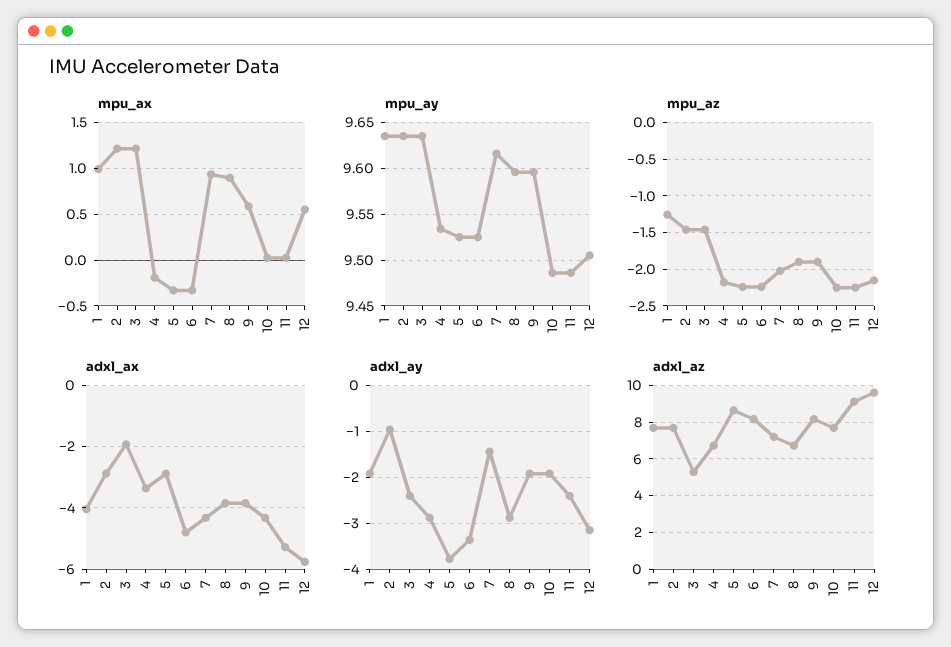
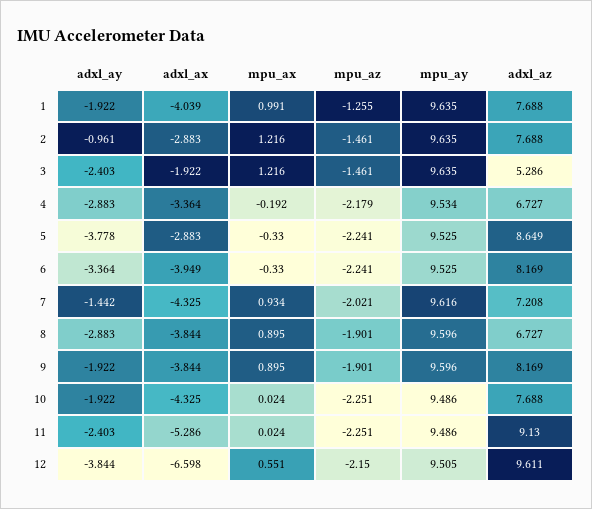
  {
    "mpu_ax": {
      "1": 0.991,
      "2": 1.216,
      "3": 1.216,
      "4": -0.192,
      "5": -0.33,
      "6": -0.33,
      "7": 0.934,
      "8": 0.895,
-     "9": 0.6,
+     "9": 0.895,
      "10": 0.024,
      "11": 0.024,
      "12": 0.551
    },
    "mpu_ay": {
      "1": 9.635,
      "2": 9.635,
      "3": 9.635,
      "4": 9.534,
      "5": 9.525,
      "6": 9.525,
      "7": 9.616,
      "8": 9.596,
      "9": 9.596,
      "10": 9.486,
      "11": 9.486,
      "12": 9.505
    },
    "mpu_az": {
      "1": -1.255,
      "2": -1.461,
      "3": -1.461,
      "4": -2.179,
      "5": -2.241,
      "6": -2.241,
      "7": -2.021,
      "8": -1.901,
      "9": -1.901,
      "10": -2.251,
      "11": -2.251,
      "12": -2.15
    },
    "adxl_ax": {
      "1": -4.039,
      "2": -2.883,
      "3": -1.922,
      "4": -3.364,
      "5": -2.883,
-     "6": -4.8,
+     "6": -3.949,
      "7": -4.325,
      "8": -3.844,
      "9": -3.844,
      "10": -4.325,
      "11": -5.286,
-     "12": -5.8
+     "12": -6.598
    },
    "adxl_ay": {
      "1": -1.922,
      "2": -0.961,
      "3": -2.403,
      "4": -2.883,
      "5": -3.778,
      "6": -3.364,
      "7": -1.442,
      "8": -2.883,
      "9": -1.922,
      "10": -1.922,
      "11": -2.403,
-     "12": -3.2
+     "12": -3.844
    },
    "adxl_az": {
      "1": 7.688,
      "2": 7.688,
      "3": 5.286,
      "4": 6.727,
      "5": 8.649,
      "6": 8.169,
      "7": 7.208,
      "8": 6.727,
      "9": 8.169,
      "10": 7.688,
      "11": 9.13,
      "12": 9.611
    }
  }

